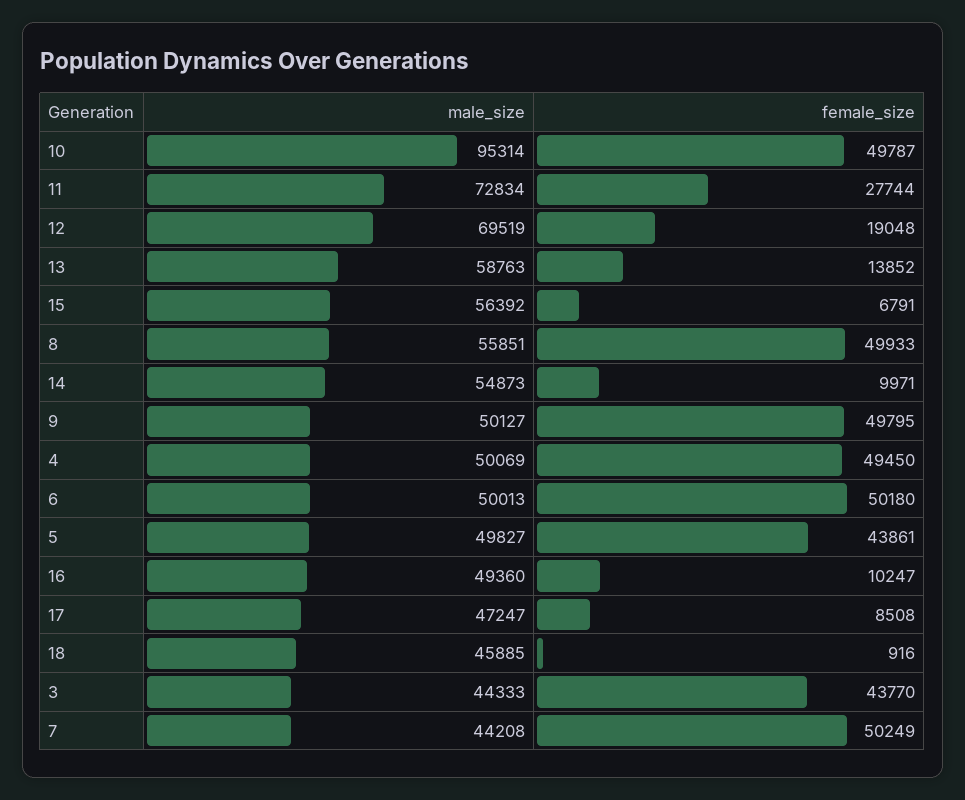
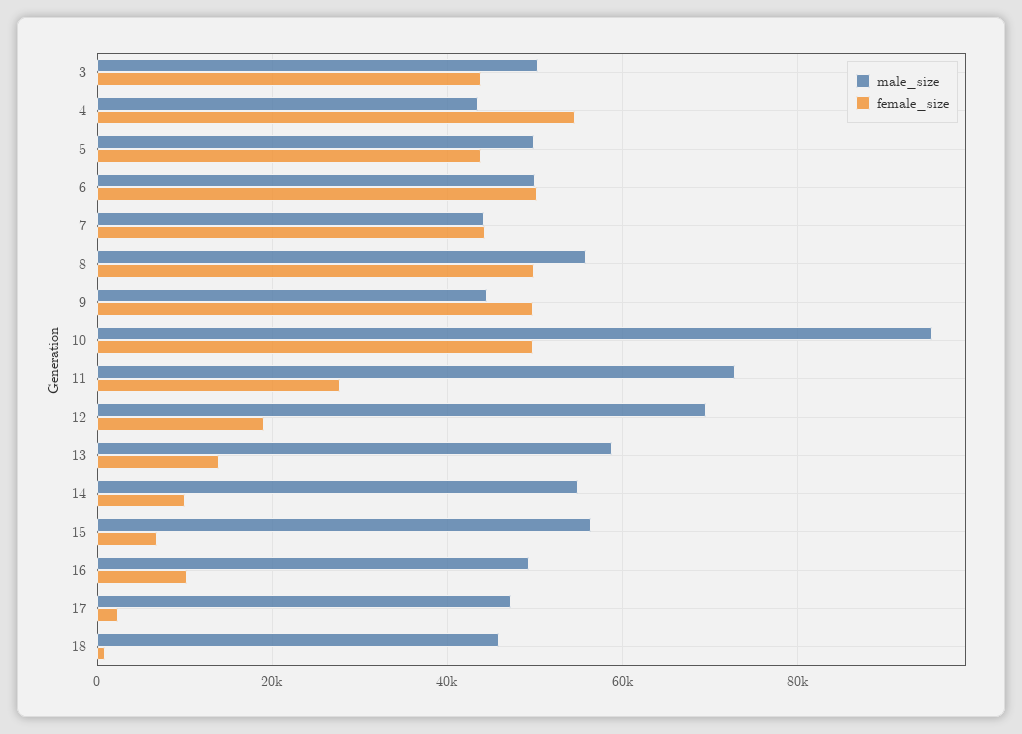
  {
    "male_size": {
      "10": 95314,
      "11": 72834,
      "12": 69519,
      "13": 58763,
      "15": 56392,
      "8": 55851,
      "14": 54873,
-     "9": 50127,
+     "9": 44000,
-     "4": 50069,
+     "4": 44000,
      "6": 50013,
      "5": 49827,
      "16": 49360,
      "17": 47247,
      "18": 45885,
-     "3": 44333,
+     "3": 50000,
      "7": 44208
    },
    "female_size": {
      "10": 49787,
      "11": 27744,
      "12": 19048,
      "13": 13852,
      "15": 6791,
      "8": 49933,
      "14": 9971,
      "9": 49795,
-     "4": 49450,
+     "4": 54000,
      "6": 50180,
      "5": 43861,
      "16": 10247,
-     "17": 8508,
+     "17": 2000,
      "18": 916,
      "3": 43770,
-     "7": 50249
+     "7": 44000
    }
  }

